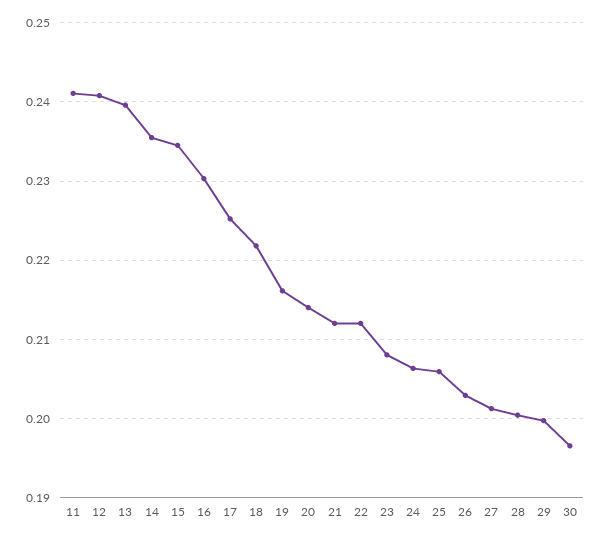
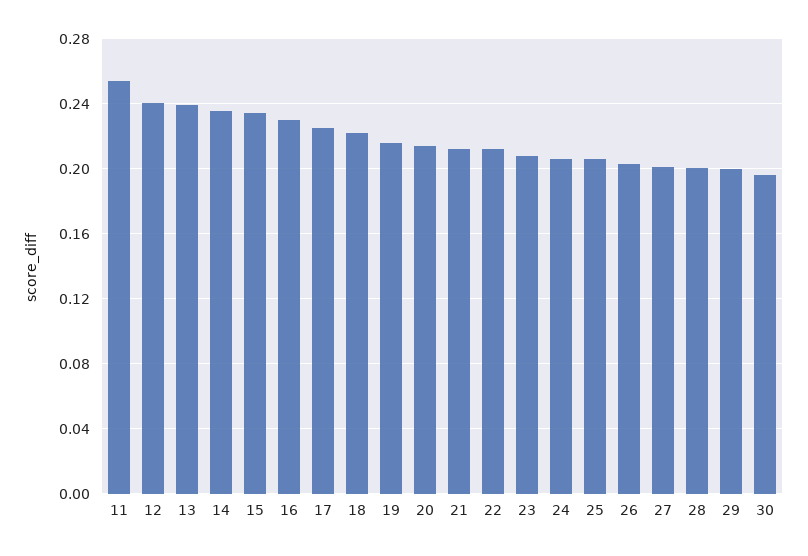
  {
-   "11": 0.241,
+   "11": 0.255,
    "12": 0.241,
    "13": 0.24,
    "14": 0.236,
    "15": 0.235,
    "16": 0.23,
    "17": 0.225,
    "18": 0.222,
    "19": 0.216,
    "20": 0.214,
    "21": 0.212,
    "22": 0.212,
    "23": 0.208,
    "24": 0.206,
    "25": 0.206,
    "26": 0.203,
    "27": 0.201,
    "28": 0.2,
    "29": 0.2,
    "30": 0.197
  }

